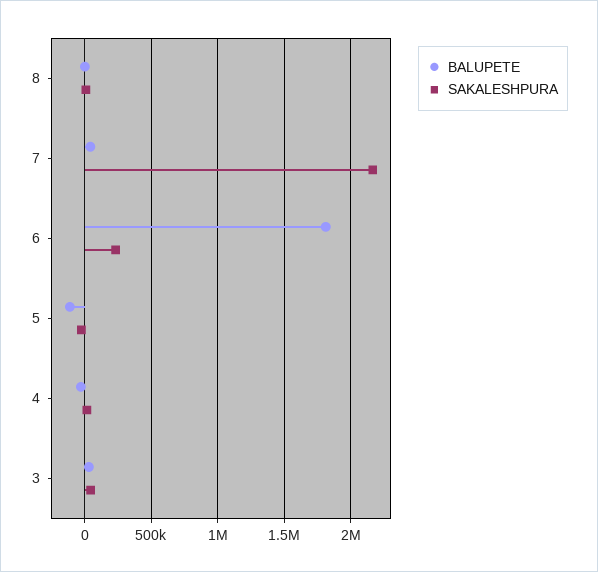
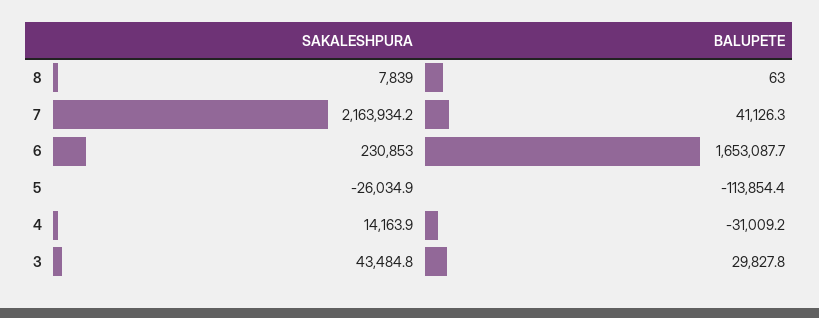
  {
    "BALUPETE": {
      "8": 63,
      "7": 41126.3,
-     "6": 1800000,
+     "6": 1653087.7,
      "5": -113854.4,
      "4": -31009.2,
      "3": 29827.8
    },
    "SAKALESHPURA": {
      "8": 7839,
      "7": 2163934.2,
      "6": 230853,
      "5": -26034.9,
      "4": 14163.9,
      "3": 43484.8
    }
  }

